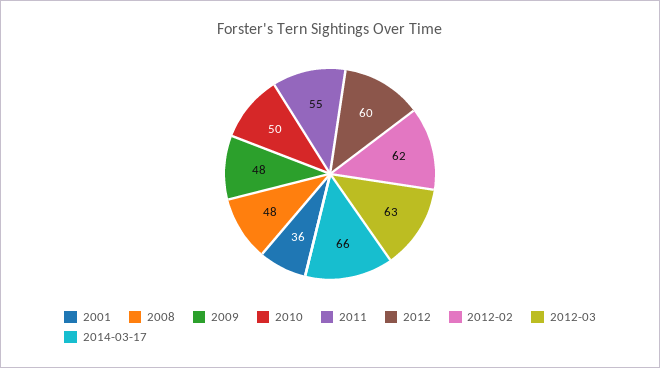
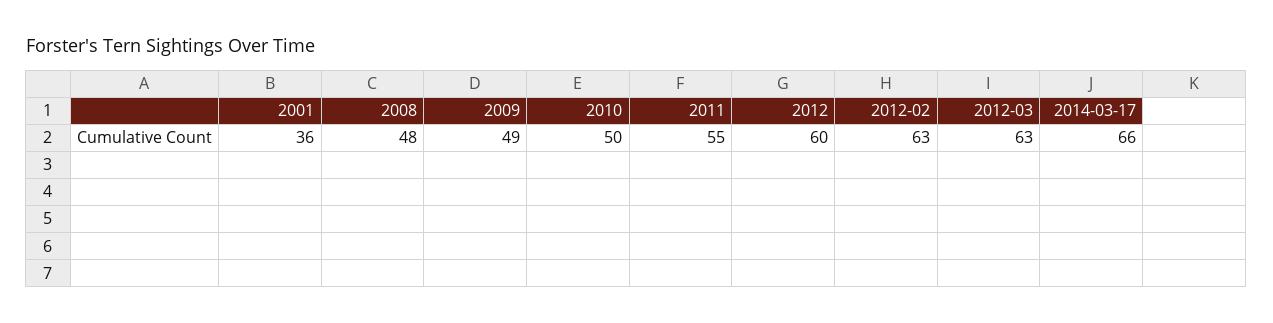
  {
    "2001": 36,
    "2008": 48,
-   "2009": 48,
+   "2009": 49,
    "2010": 50,
    "2011": 55,
    "2012": 60,
-   "2012-02": 62,
+   "2012-02": 63,
    "2012-03": 63,
    "2014-03-17": 66
  }

